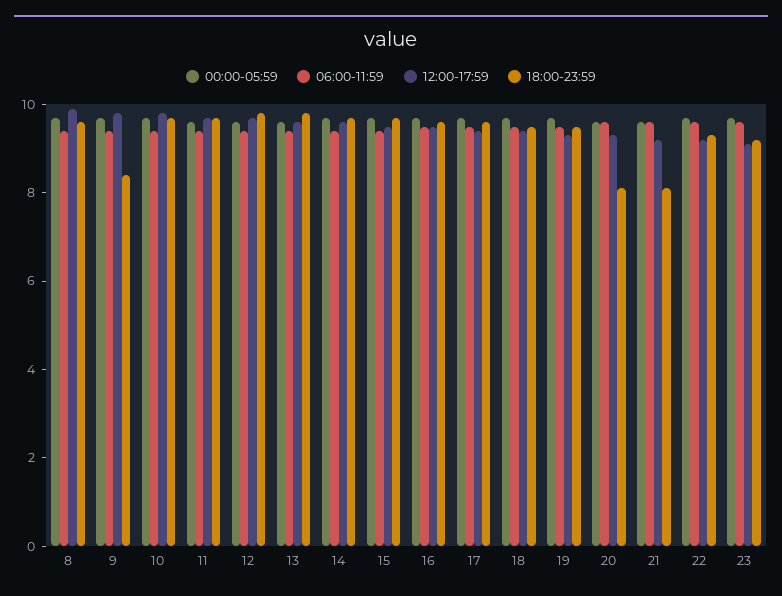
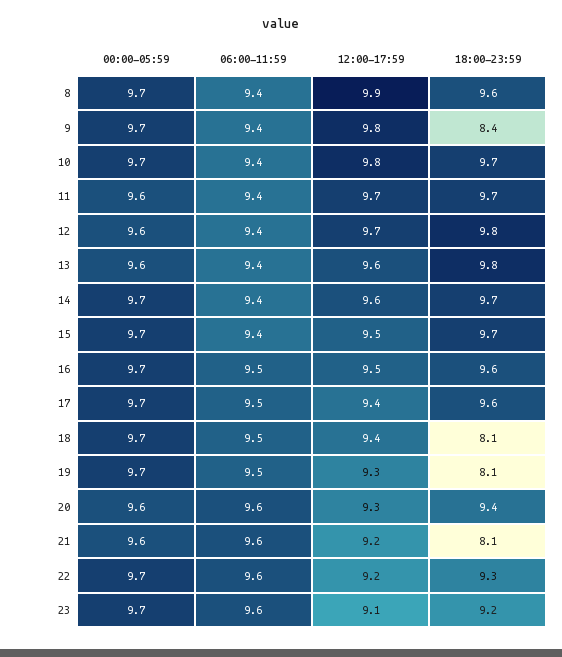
  {
    "00:00-05:59": {
      "8": 9.7,
      "9": 9.7,
      "10": 9.7,
      "11": 9.6,
      "12": 9.6,
      "13": 9.6,
      "14": 9.7,
      "15": 9.7,
      "16": 9.7,
      "17": 9.7,
      "18": 9.7,
      "19": 9.7,
      "20": 9.6,
      "21": 9.6,
      "22": 9.7,
      "23": 9.7
    },
    "06:00-11:59": {
      "8": 9.4,
      "9": 9.4,
      "10": 9.4,
      "11": 9.4,
      "12": 9.4,
      "13": 9.4,
      "14": 9.4,
      "15": 9.4,
      "16": 9.5,
      "17": 9.5,
      "18": 9.5,
      "19": 9.5,
      "20": 9.6,
      "21": 9.6,
      "22": 9.6,
      "23": 9.6
    },
    "12:00-17:59": {
      "8": 9.9,
      "9": 9.8,
      "10": 9.8,
      "11": 9.7,
      "12": 9.7,
      "13": 9.6,
      "14": 9.6,
      "15": 9.5,
      "16": 9.5,
      "17": 9.4,
      "18": 9.4,
      "19": 9.3,
      "20": 9.3,
      "21": 9.2,
      "22": 9.2,
      "23": 9.1
    },
    "18:00-23:59": {
      "8": 9.6,
      "9": 8.4,
      "10": 9.7,
      "11": 9.7,
      "12": 9.8,
      "13": 9.8,
      "14": 9.7,
      "15": 9.7,
      "16": 9.6,
      "17": 9.6,
-     "18": 9.5,
+     "18": 8.1,
-     "19": 9.5,
+     "19": 8.1,
-     "20": 8,
+     "20": 9.4,
      "21": 8.1,
      "22": 9.3,
      "23": 9.2
    }
  }

